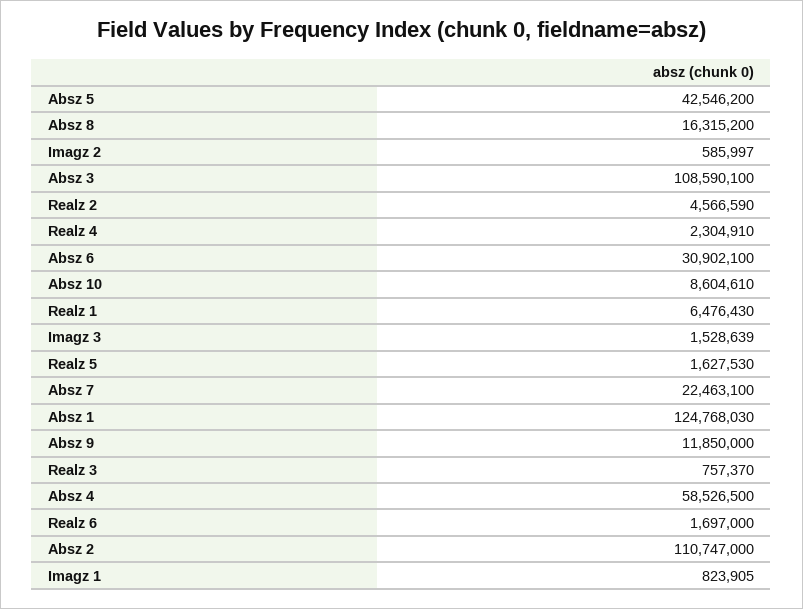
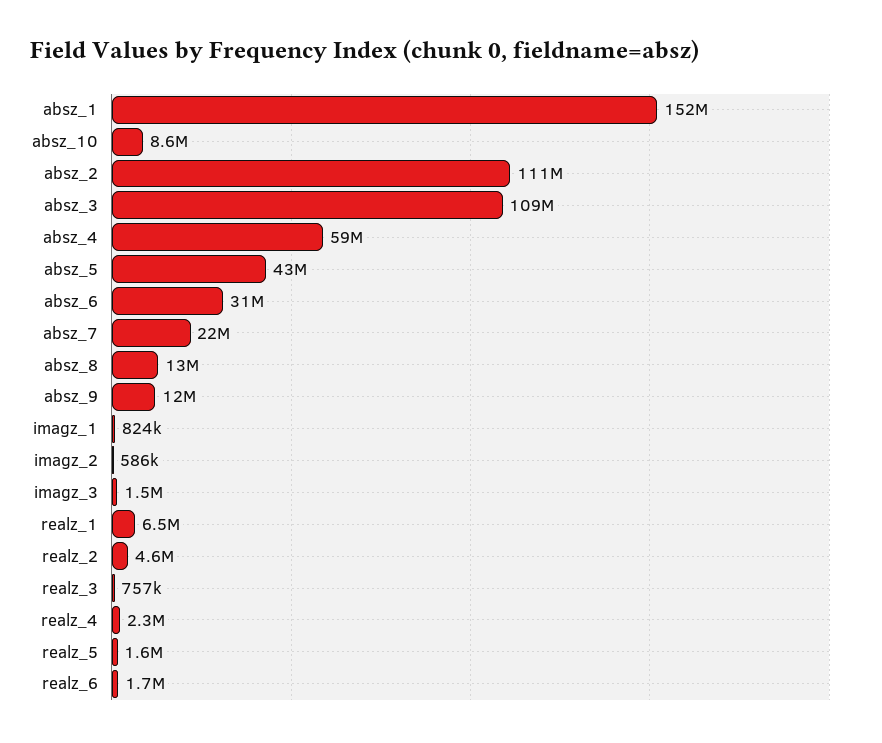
  {
    "Absz 5": 42546200,
-   "Absz 8": 16315200,
+   "Absz 8": 13000000,
    "Imagz 2": 585997,
    "Absz 3": 108590100,
    "Realz 2": 4566590,
    "Realz 4": 2304910,
    "Absz 6": 30902100,
    "Absz 10": 8604610,
    "Realz 1": 6476430,
    "Imagz 3": 1528639,
    "Realz 5": 1627530,
    "Absz 7": 22463100,
-   "Absz 1": 124768030,
+   "Absz 1": 152000000,
    "Absz 9": 11850000,
    "Realz 3": 757370,
    "Absz 4": 58526500,
    "Realz 6": 1697000,
    "Absz 2": 110747000,
    "Imagz 1": 823905
  }

